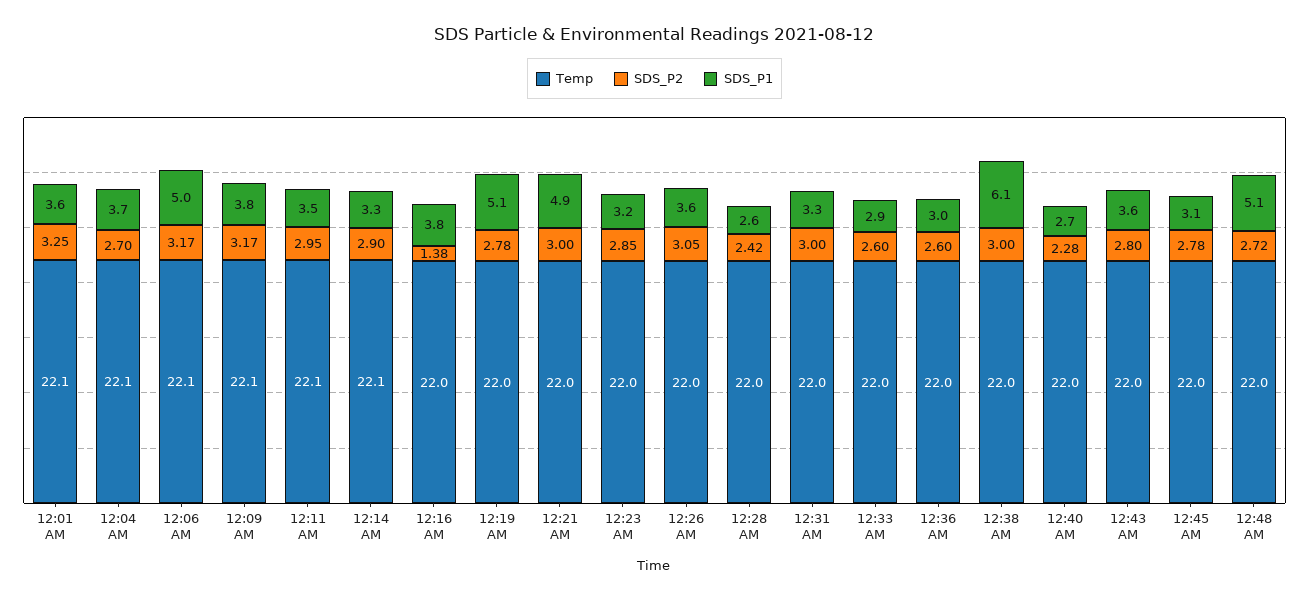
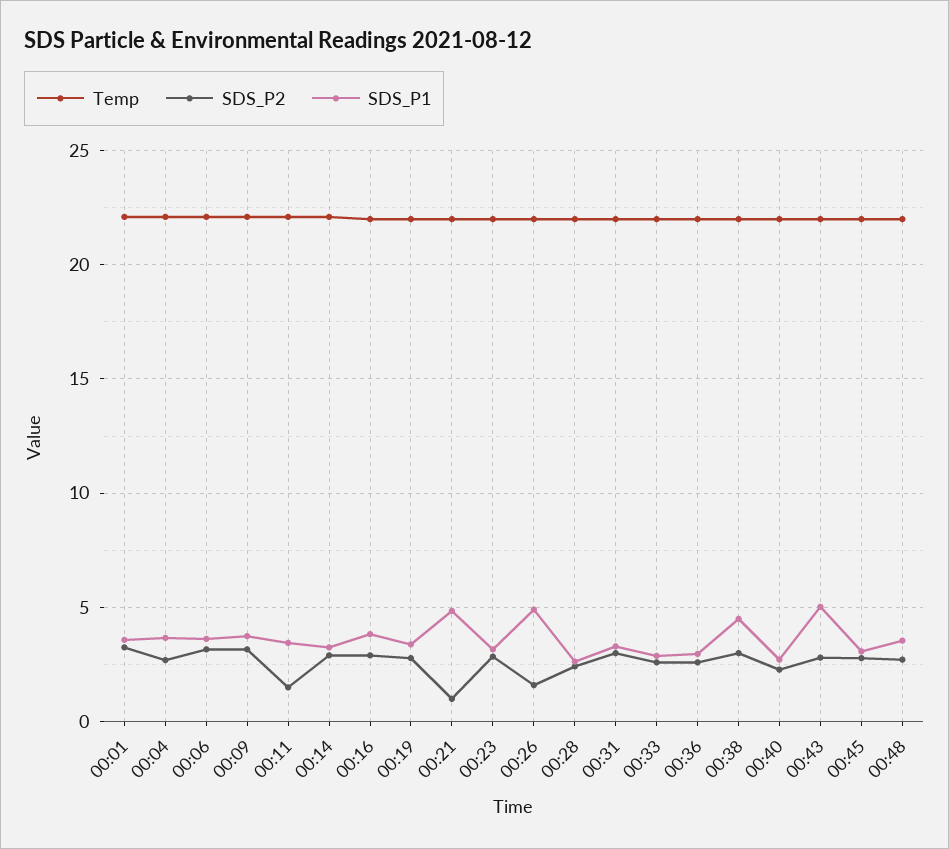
  {
    "Temp": {
      "12:01 AM": 22.1,
      "12:04 AM": 22.1,
      "12:06 AM": 22.1,
      "12:09 AM": 22.1,
      "12:11 AM": 22.1,
      "12:14 AM": 22.1,
      "12:16 AM": 22,
      "12:19 AM": 22,
      "12:21 AM": 22,
      "12:23 AM": 22,
      "12:26 AM": 22,
      "12:28 AM": 22,
      "12:31 AM": 22,
      "12:33 AM": 22,
      "12:36 AM": 22,
      "12:38 AM": 22,
      "12:40 AM": 22,
      "12:43 AM": 22,
      "12:45 AM": 22,
      "12:48 AM": 22
    },
    "SDS_P2": {
      "12:01 AM": 3.25,
      "12:04 AM": 2.7,
      "12:06 AM": 3.17,
      "12:09 AM": 3.17,
-     "12:11 AM": 2.95,
+     "12:11 AM": 1.5,
      "12:14 AM": 2.9,
-     "12:16 AM": 1.38,
+     "12:16 AM": 3,
      "12:19 AM": 2.78,
-     "12:21 AM": 3,
+     "12:21 AM": 1,
      "12:23 AM": 2.85,
-     "12:26 AM": 3.05,
+     "12:26 AM": 1.5,
      "12:28 AM": 2.42,
      "12:31 AM": 3,
      "12:33 AM": 2.6,
      "12:36 AM": 2.6,
      "12:38 AM": 3,
      "12:40 AM": 2.28,
      "12:43 AM": 2.8,
      "12:45 AM": 2.78,
      "12:48 AM": 2.72
    },
    "SDS_P1": {
      "12:01 AM": 3.6,
      "12:04 AM": 3.7,
-     "12:06 AM": 5,
+     "12:06 AM": 3.5,
      "12:09 AM": 3.8,
      "12:11 AM": 3.5,
      "12:14 AM": 3.3,
      "12:16 AM": 3.8,
-     "12:19 AM": 5.1,
+     "12:19 AM": 3.5,
      "12:21 AM": 4.9,
      "12:23 AM": 3.2,
-     "12:26 AM": 3.6,
+     "12:26 AM": 5,
      "12:28 AM": 2.6,
      "12:31 AM": 3.3,
      "12:33 AM": 2.9,
      "12:36 AM": 3,
-     "12:38 AM": 6.1,
+     "12:38 AM": 4.5,
      "12:40 AM": 2.7,
-     "12:43 AM": 3.6,
+     "12:43 AM": 5,
      "12:45 AM": 3.1,
-     "12:48 AM": 5.1
+     "12:48 AM": 3.5
    }
  }

